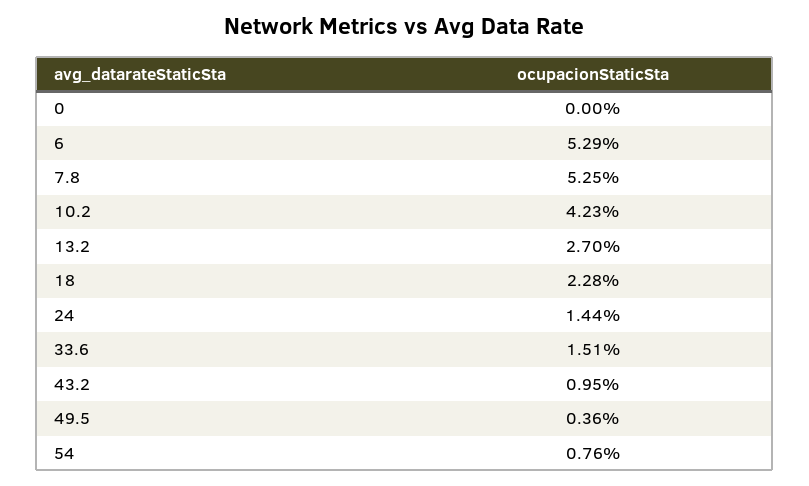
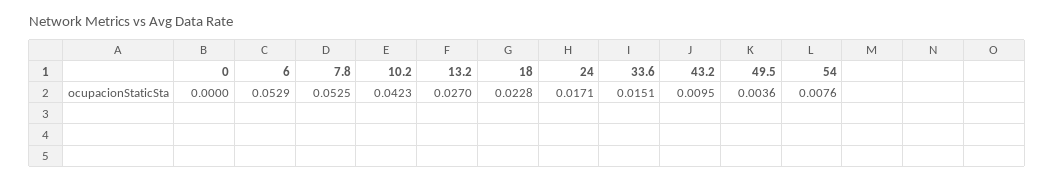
  {
    "0": 0,
    "6": 0.0529,
    "7.8": 0.0525,
    "10.2": 0.0423,
    "13.2": 0.027,
    "18": 0.0228,
-   "24": 0.0144,
+   "24": 0.0171,
    "33.6": 0.0151,
    "43.2": 0.0095,
    "49.5": 0.0036,
    "54": 0.0076
  }

